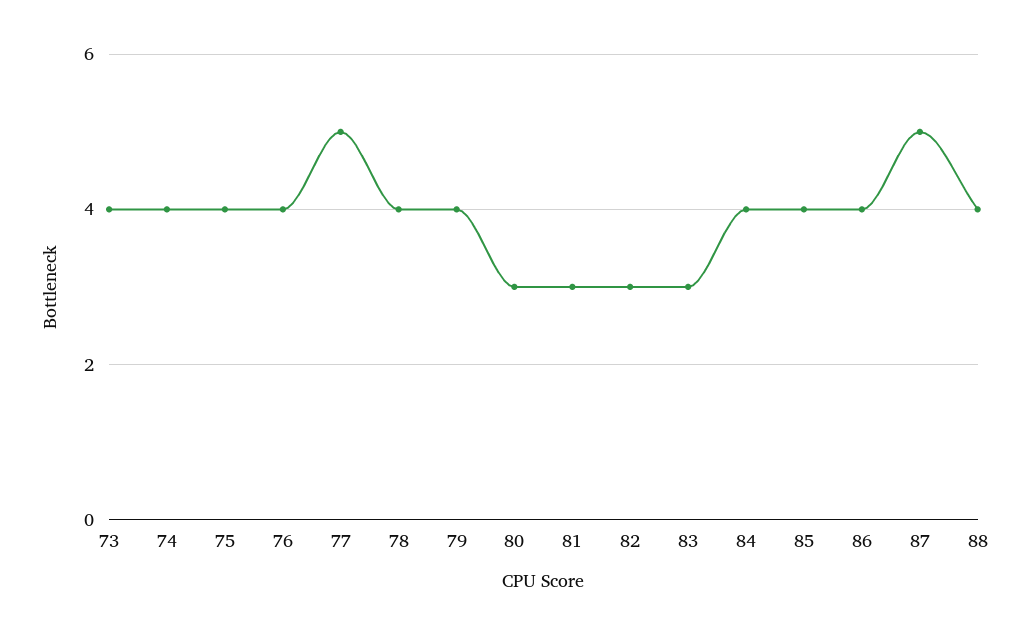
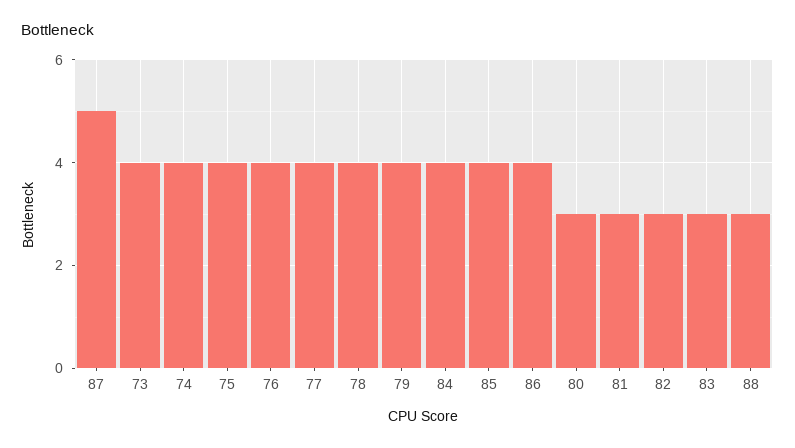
  {
    "73": 4,
    "74": 4,
    "75": 4,
    "76": 4,
-   "77": 5,
+   "77": 4,
    "78": 4,
    "79": 4,
    "80": 3,
    "81": 3,
    "82": 3,
    "83": 3,
    "84": 4,
    "85": 4,
    "86": 4,
    "87": 5,
-   "88": 4
+   "88": 3
  }

